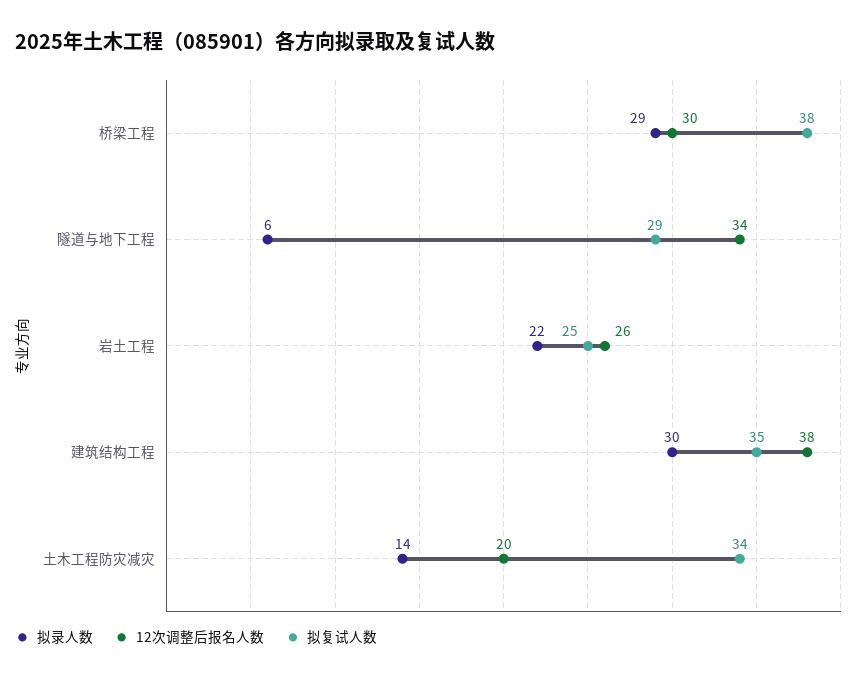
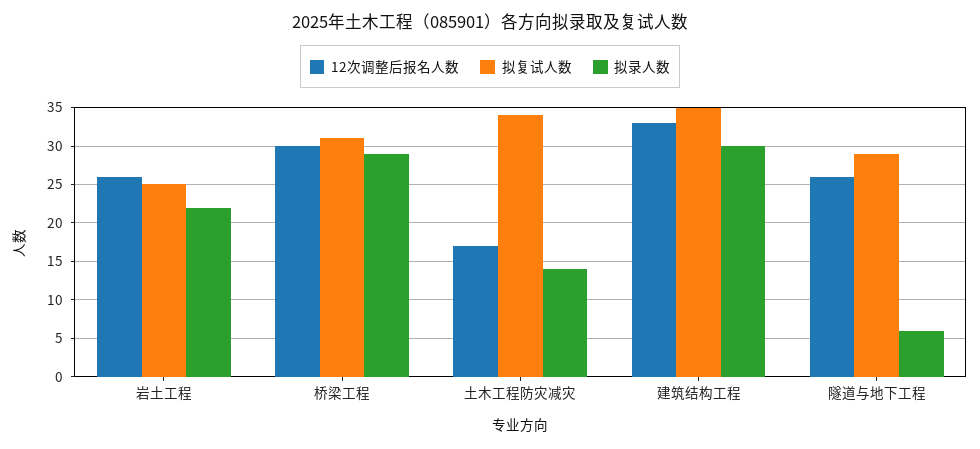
  {
    "拟录人数": {
      "桥梁工程": 29,
      "隧道与地下工程": 6,
      "岩土工程": 22,
      "建筑结构工程": 30,
      "土木工程防灾减灾": 14
    },
    "12次调整后报名人数": {
      "桥梁工程": 30,
-     "隧道与地下工程": 34,
+     "隧道与地下工程": 26,
      "岩土工程": 26,
-     "建筑结构工程": 38,
+     "建筑结构工程": 33,
-     "土木工程防灾减灾": 20
+     "土木工程防灾减灾": 17
    },
    "拟复试人数": {
-     "桥梁工程": 38,
+     "桥梁工程": 31,
      "隧道与地下工程": 29,
      "岩土工程": 25,
      "建筑结构工程": 35,
      "土木工程防灾减灾": 34
    }
  }

